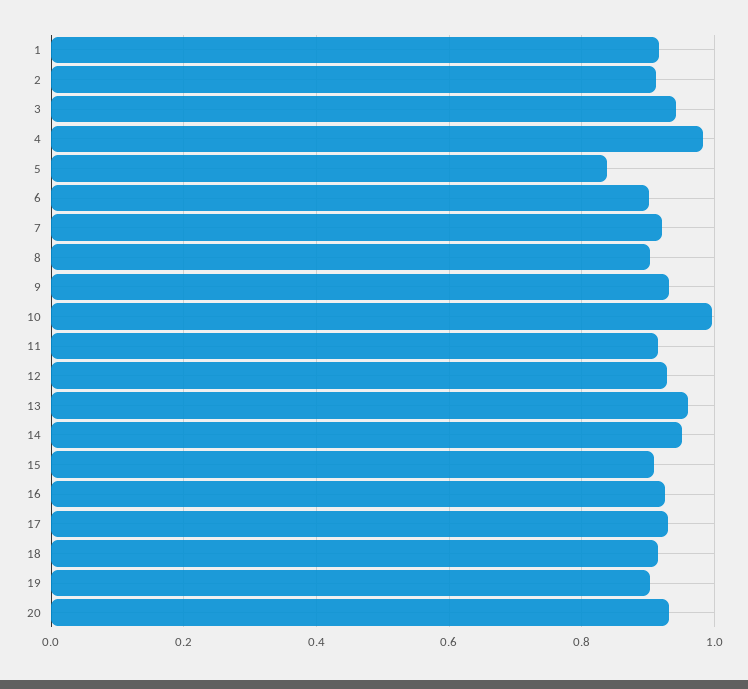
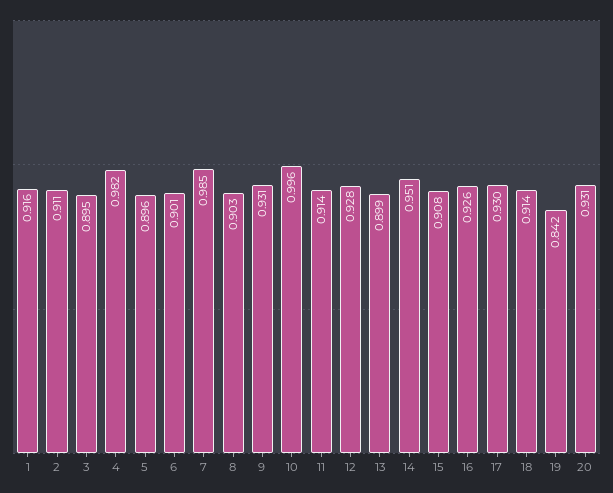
  {
    "1": 0.916,
    "2": 0.911,
-   "3": 0.94,
+   "3": 0.895,
    "4": 0.982,
-   "5": 0.84,
+   "5": 0.896,
    "6": 0.901,
-   "7": 0.92,
+   "7": 0.985,
    "8": 0.903,
    "9": 0.931,
    "10": 0.996,
    "11": 0.914,
    "12": 0.928,
-   "13": 0.96,
+   "13": 0.899,
    "14": 0.951,
    "15": 0.908,
    "16": 0.926,
    "17": 0.93,
    "18": 0.914,
-   "19": 0.9,
+   "19": 0.842,
    "20": 0.931
  }

